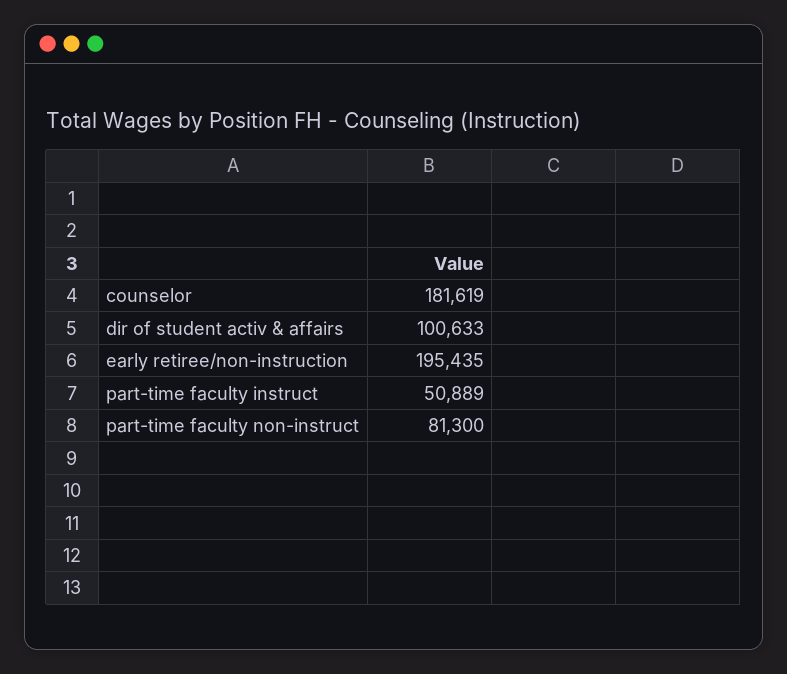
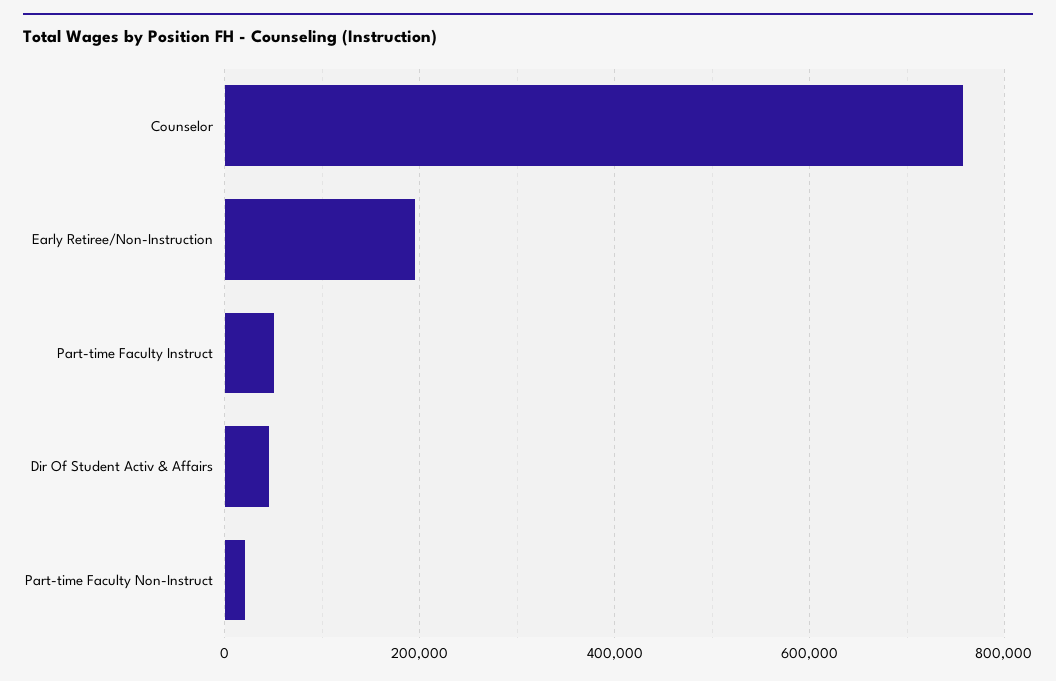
  {
-   "counselor": 181619,
+   "counselor": 760000,
-   "dir of student activ & affairs": 100633,
+   "dir of student activ & affairs": 40000,
    "early retiree/non-instruction": 195435,
    "part-time faculty instruct": 50889,
-   "part-time faculty non-instruct": 81300
+   "part-time faculty non-instruct": 20000
  }

